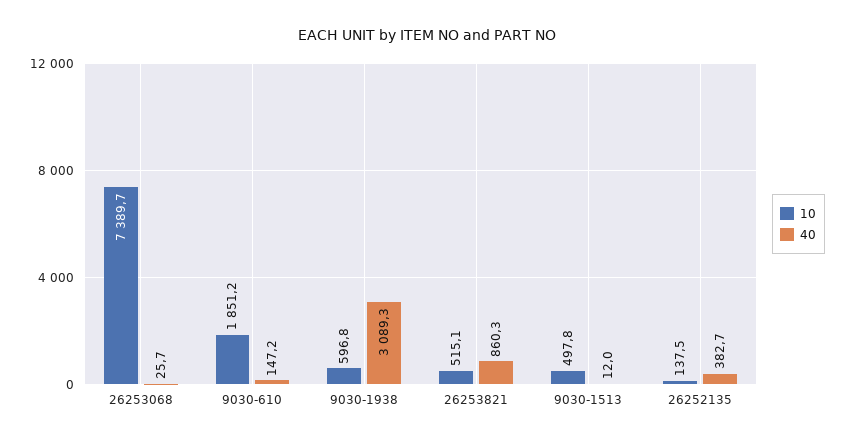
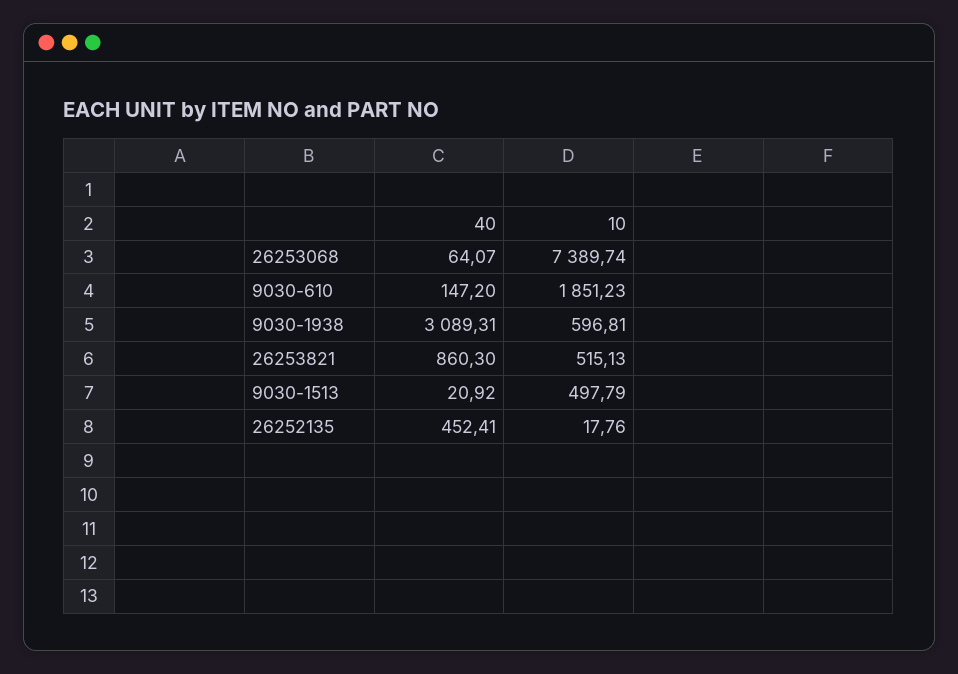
  {
    "10": {
      "26253068": 7389.74,
      "9030-610": 1851.23,
      "9030-1938": 596.81,
      "26253821": 515.13,
      "9030-1513": 497.79,
-     "26252135": 137.5
+     "26252135": 17.76
    },
    "40": {
-     "26253068": 25.7,
+     "26253068": 64.07,
      "9030-610": 147.2,
      "9030-1938": 3089.31,
      "26253821": 860.3,
-     "9030-1513": 12,
+     "9030-1513": 20.92,
-     "26252135": 382.7
+     "26252135": 452.41
    }
  }

